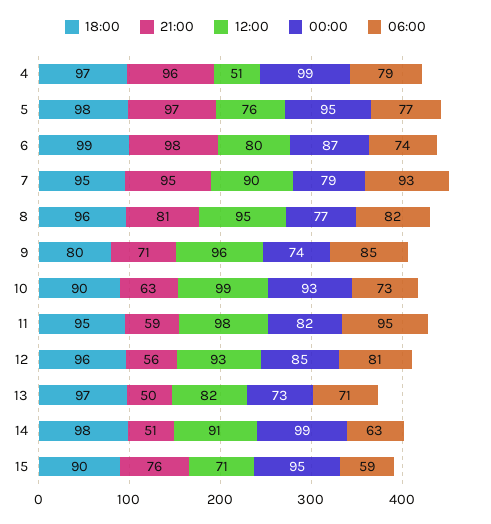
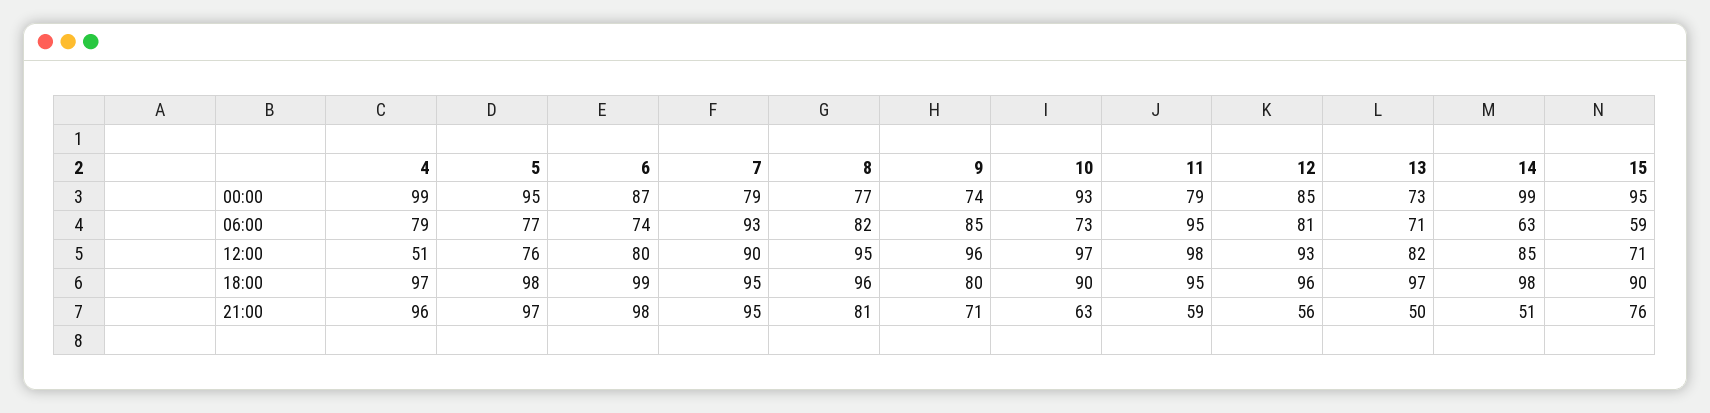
  {
    "18:00": {
      "4": 97,
      "5": 98,
      "6": 99,
      "7": 95,
      "8": 96,
      "9": 80,
      "10": 90,
      "11": 95,
      "12": 96,
      "13": 97,
      "14": 98,
      "15": 90
    },
    "21:00": {
      "4": 96,
      "5": 97,
      "6": 98,
      "7": 95,
      "8": 81,
      "9": 71,
      "10": 63,
      "11": 59,
      "12": 56,
      "13": 50,
      "14": 51,
      "15": 76
    },
    "12:00": {
      "4": 51,
      "5": 76,
      "6": 80,
      "7": 90,
      "8": 95,
      "9": 96,
-     "10": 99,
+     "10": 97,
      "11": 98,
      "12": 93,
      "13": 82,
-     "14": 91,
+     "14": 85,
      "15": 71
    },
    "00:00": {
      "4": 99,
      "5": 95,
      "6": 87,
      "7": 79,
      "8": 77,
      "9": 74,
      "10": 93,
-     "11": 82,
+     "11": 79,
      "12": 85,
      "13": 73,
      "14": 99,
      "15": 95
    },
    "06:00": {
      "4": 79,
      "5": 77,
      "6": 74,
      "7": 93,
      "8": 82,
      "9": 85,
      "10": 73,
      "11": 95,
      "12": 81,
      "13": 71,
      "14": 63,
      "15": 59
    }
  }

